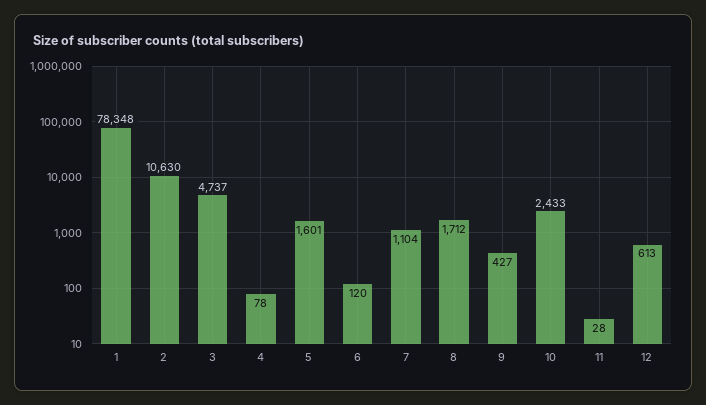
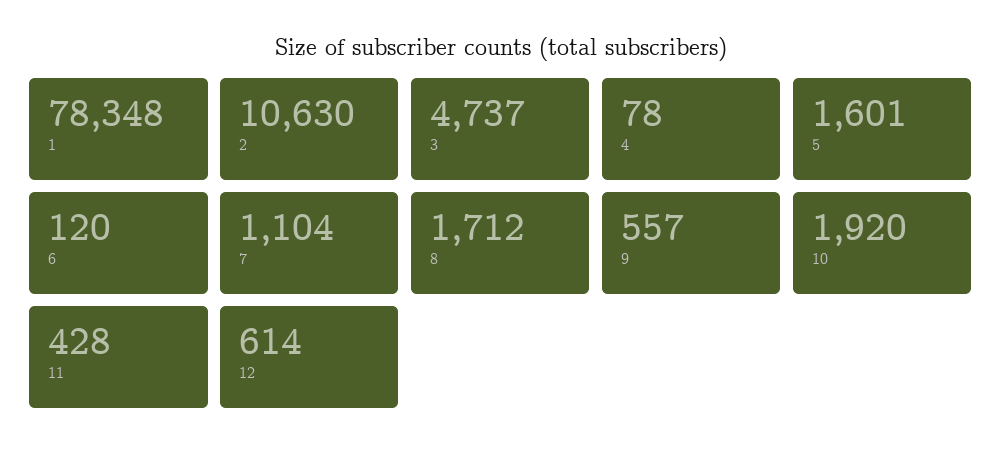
  {
    "1": 78348,
    "2": 10630,
    "3": 4737,
    "4": 78,
    "5": 1601,
    "6": 120,
    "7": 1104,
    "8": 1712,
-   "9": 427,
+   "9": 557,
-   "10": 2433,
+   "10": 1920,
-   "11": 28,
+   "11": 428,
-   "12": 613
+   "12": 614
  }

